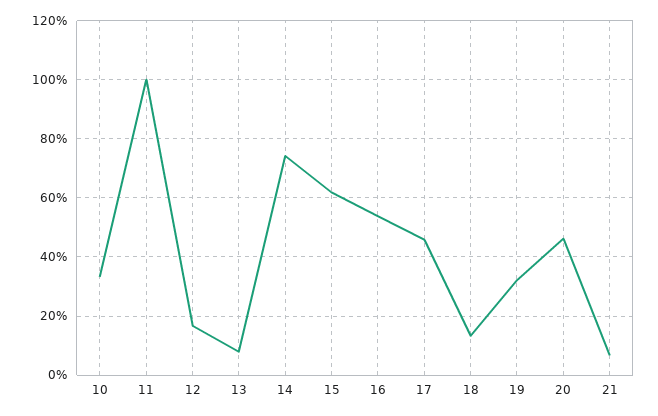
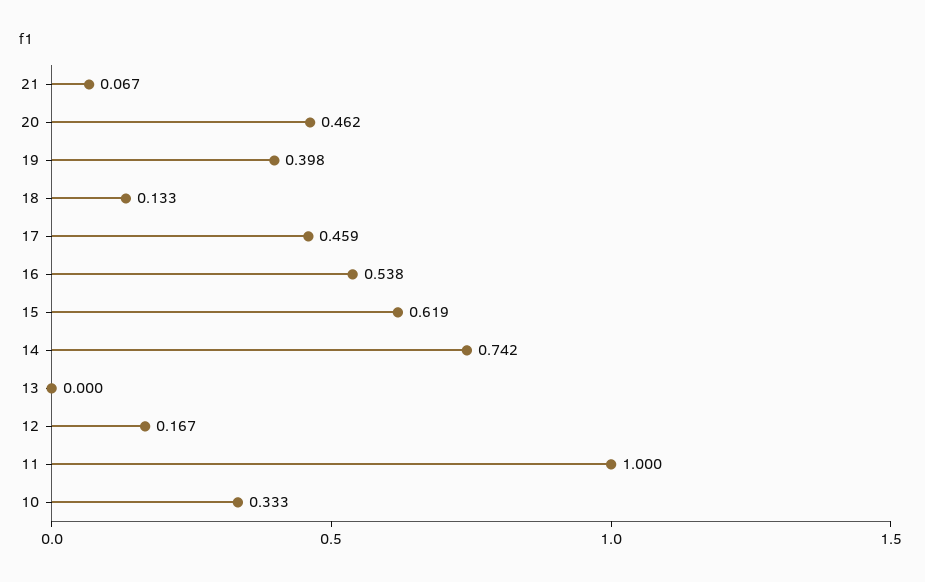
  {
    "10": 0.333,
    "11": 1,
    "12": 0.167,
-   "13": 0.075,
+   "13": 0,
    "14": 0.742,
    "15": 0.619,
    "16": 0.538,
    "17": 0.459,
    "18": 0.133,
-   "19": 0.325,
+   "19": 0.398,
    "20": 0.462,
    "21": 0.067
  }

